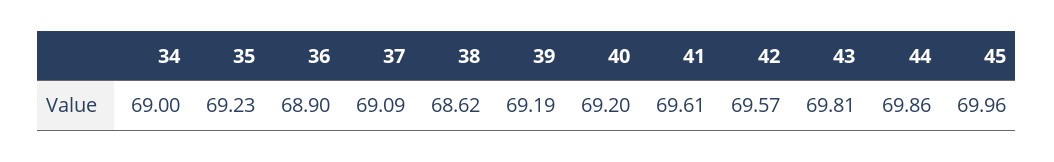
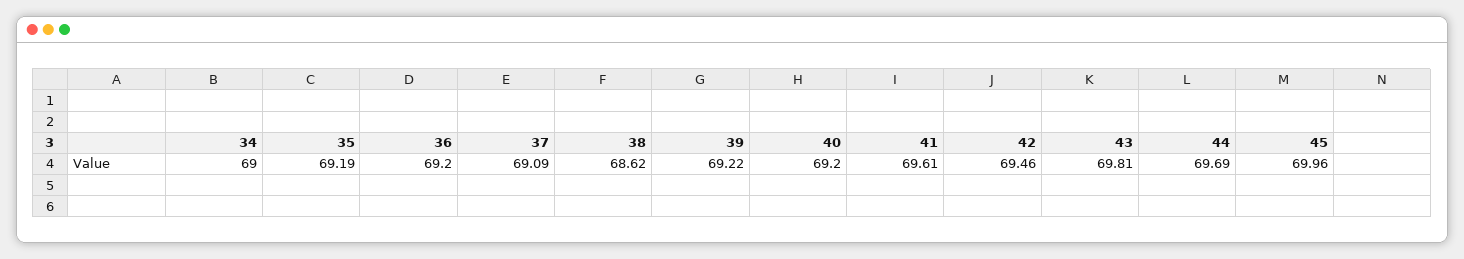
  {
    "34": 69,
-   "35": 69.23,
+   "35": 69.19,
-   "36": 68.9,
+   "36": 69.2,
    "37": 69.09,
    "38": 68.62,
-   "39": 69.19,
+   "39": 69.22,
    "40": 69.2,
    "41": 69.61,
-   "42": 69.57,
+   "42": 69.46,
    "43": 69.81,
-   "44": 69.86,
+   "44": 69.69,
    "45": 69.96
  }

